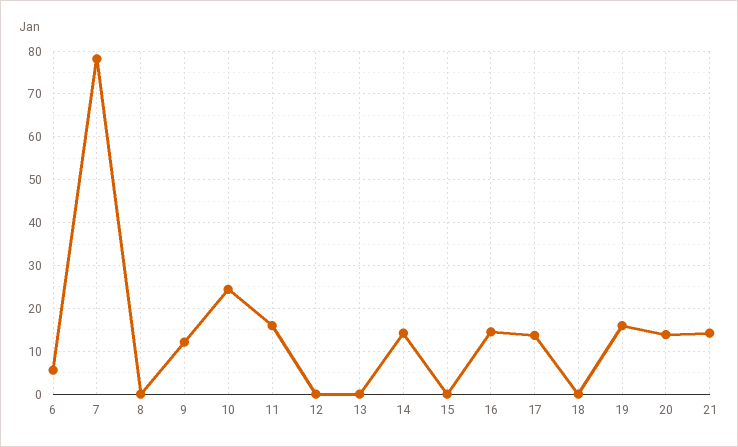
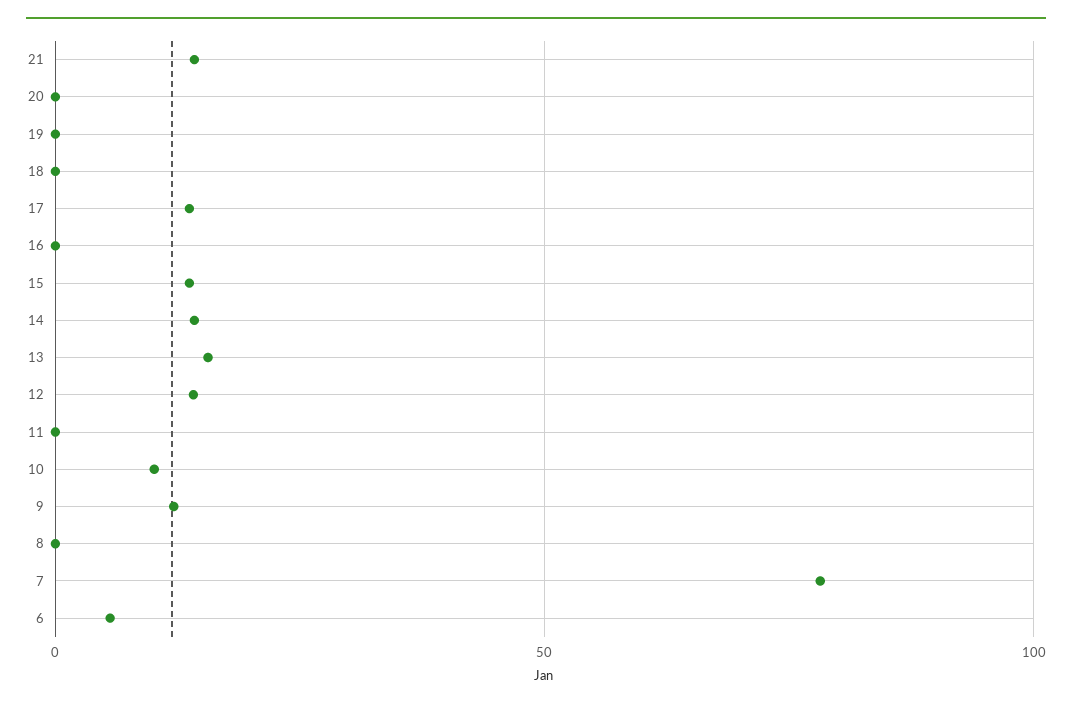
  {
    "6": 6,
    "7": 78,
    "8": 0,
    "9": 12,
-   "10": 24,
+   "10": 10,
-   "11": 16,
+   "11": 0,
-   "12": 0,
+   "12": 15,
-   "13": 0,
+   "13": 15,
    "14": 14,
-   "15": 0,
+   "15": 15,
-   "16": 14,
+   "16": 0,
    "17": 14,
    "18": 0,
-   "19": 16,
+   "19": 0,
-   "20": 14,
+   "20": 0,
    "21": 14
  }

